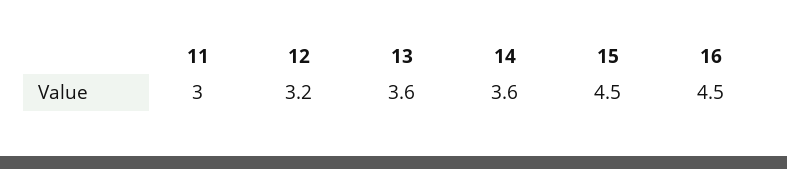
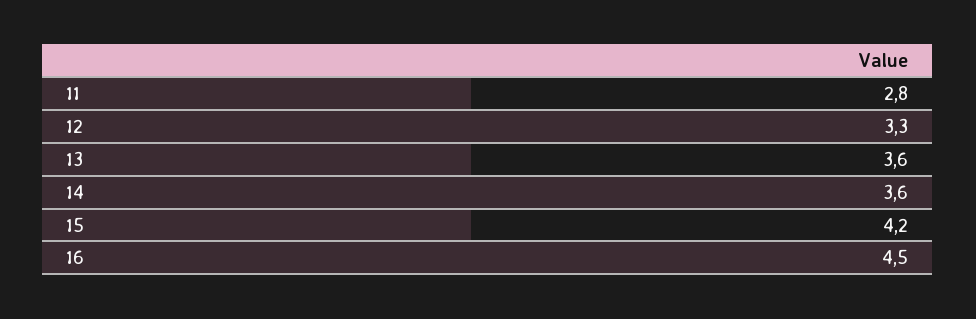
  {
-   "11": 3,
+   "11": 2.8,
-   "12": 3.2,
+   "12": 3.3,
    "13": 3.6,
    "14": 3.6,
-   "15": 4.5,
+   "15": 4.2,
    "16": 4.5
  }

